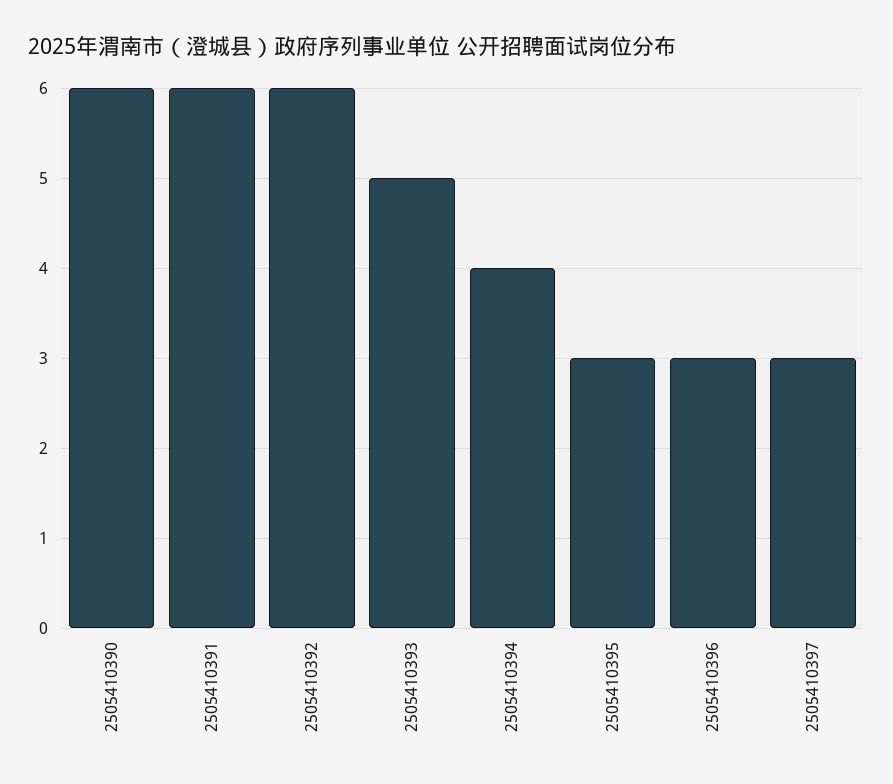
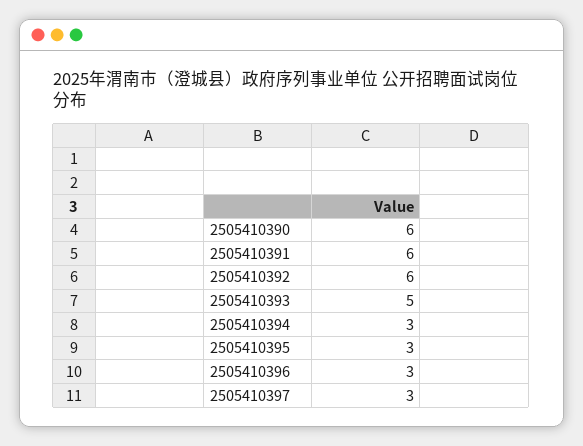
  {
    "2505410390": 6,
    "2505410391": 6,
    "2505410392": 6,
    "2505410393": 5,
-   "2505410394": 4,
+   "2505410394": 3,
    "2505410395": 3,
    "2505410396": 3,
    "2505410397": 3
  }

